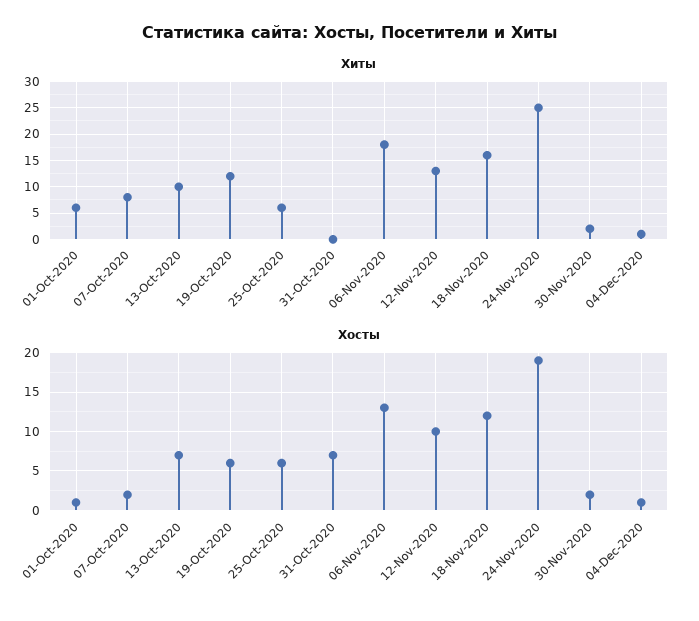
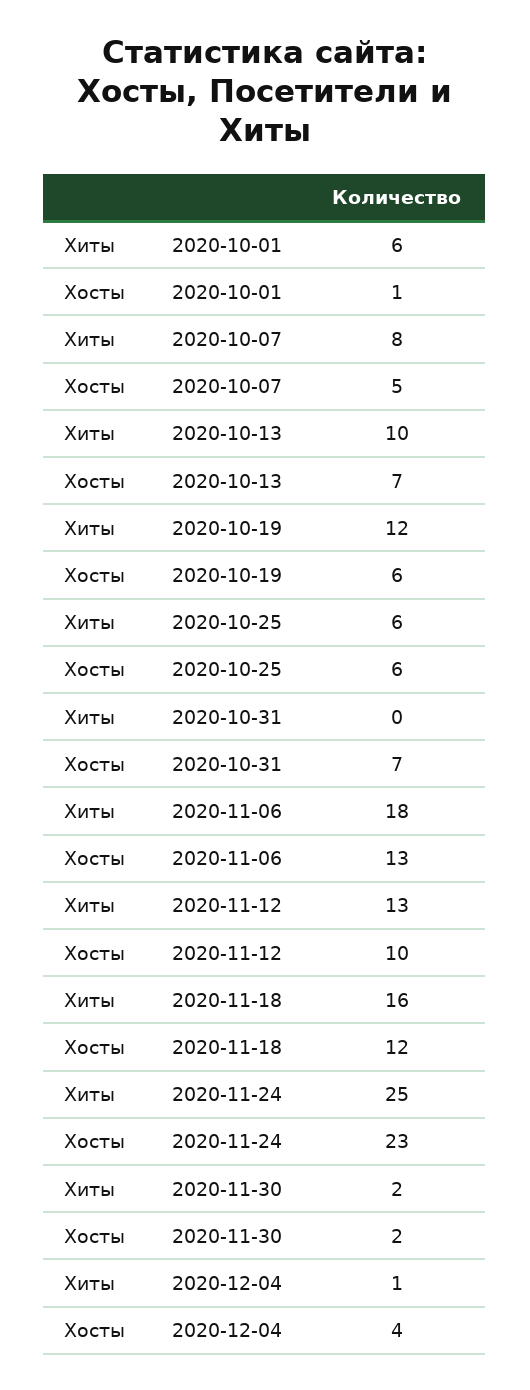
  {
    "Хиты": {
      "01-Oct-2020": 6,
      "07-Oct-2020": 8,
      "13-Oct-2020": 10,
      "19-Oct-2020": 12,
      "25-Oct-2020": 6,
      "31-Oct-2020": 0,
      "06-Nov-2020": 18,
      "12-Nov-2020": 13,
      "18-Nov-2020": 16,
      "24-Nov-2020": 25,
      "30-Nov-2020": 2,
      "04-Dec-2020": 1
    },
    "Хосты": {
      "01-Oct-2020": 1,
-     "07-Oct-2020": 2,
+     "07-Oct-2020": 5,
      "13-Oct-2020": 7,
      "19-Oct-2020": 6,
      "25-Oct-2020": 6,
      "31-Oct-2020": 7,
      "06-Nov-2020": 13,
      "12-Nov-2020": 10,
      "18-Nov-2020": 12,
-     "24-Nov-2020": 19,
+     "24-Nov-2020": 23,
      "30-Nov-2020": 2,
-     "04-Dec-2020": 1
+     "04-Dec-2020": 4
    }
  }

